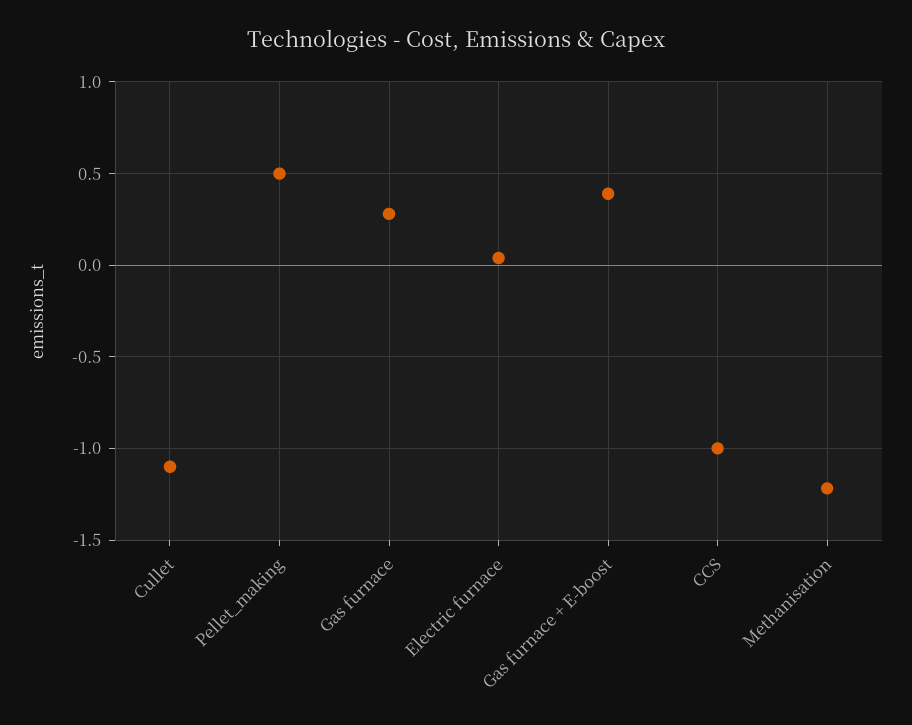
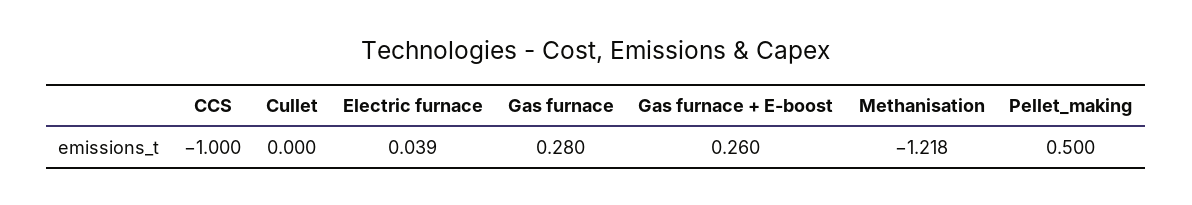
  {
-   "Cullet": -1.1,
+   "Cullet": 0,
    "Pellet_making": 0.5,
    "Gas furnace": 0.28,
    "Electric furnace": 0.039,
-   "Gas furnace + E-boost": 0.4,
+   "Gas furnace + E-boost": 0.26,
    "CCS": -1,
    "Methanisation": -1.218
  }

